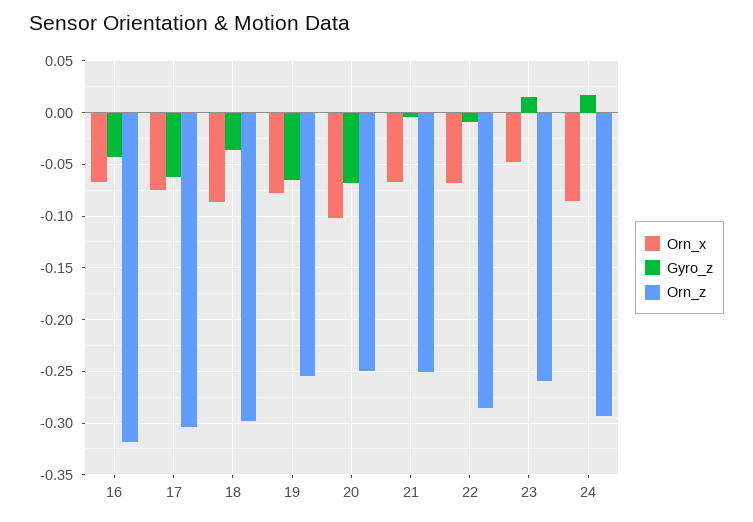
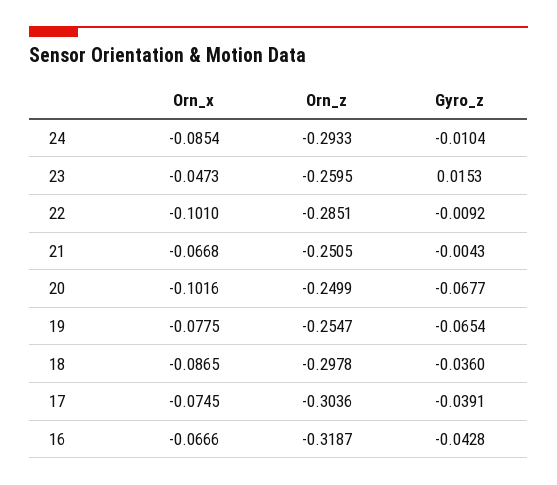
  {
    "Orn_x": {
      "16": -0.0666,
      "17": -0.0745,
      "18": -0.0865,
      "19": -0.0775,
      "20": -0.1016,
      "21": -0.0668,
-     "22": -0.07,
+     "22": -0.101,
      "23": -0.0473,
      "24": -0.0854
    },
    "Gyro_z": {
      "16": -0.0428,
-     "17": -0.06,
+     "17": -0.0391,
      "18": -0.036,
      "19": -0.0654,
      "20": -0.0677,
      "21": -0.0043,
      "22": -0.0092,
      "23": 0.0153,
-     "24": 0.02
+     "24": -0.0104
    },
    "Orn_z": {
      "16": -0.3187,
      "17": -0.3036,
      "18": -0.2978,
      "19": -0.2547,
      "20": -0.2499,
      "21": -0.2505,
      "22": -0.2851,
      "23": -0.2595,
      "24": -0.2933
    }
  }

